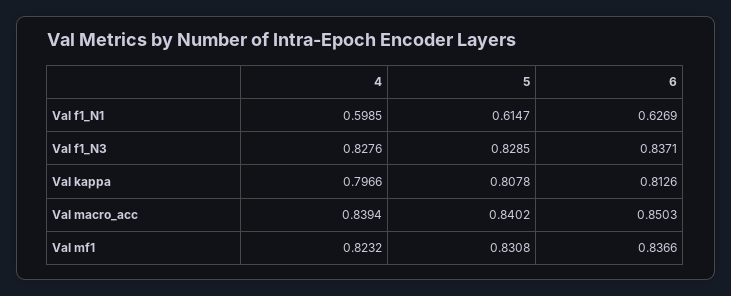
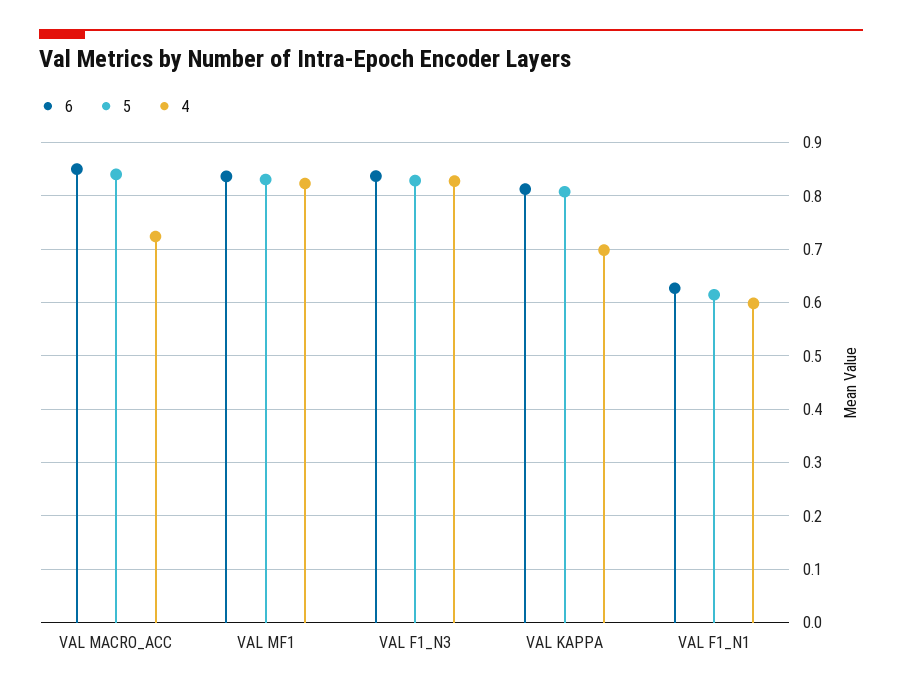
  {
    "4": {
      "Val f1_N1": 0.5985,
      "Val f1_N3": 0.8276,
-     "Val kappa": 0.7966,
+     "Val kappa": 0.7,
-     "Val macro_acc": 0.8394,
+     "Val macro_acc": 0.72,
      "Val mf1": 0.8232
    },
    "5": {
      "Val f1_N1": 0.6147,
      "Val f1_N3": 0.8285,
      "Val kappa": 0.8078,
      "Val macro_acc": 0.8402,
      "Val mf1": 0.8308
    },
    "6": {
      "Val f1_N1": 0.6269,
      "Val f1_N3": 0.8371,
      "Val kappa": 0.8126,
      "Val macro_acc": 0.8503,
      "Val mf1": 0.8366
    }
  }

